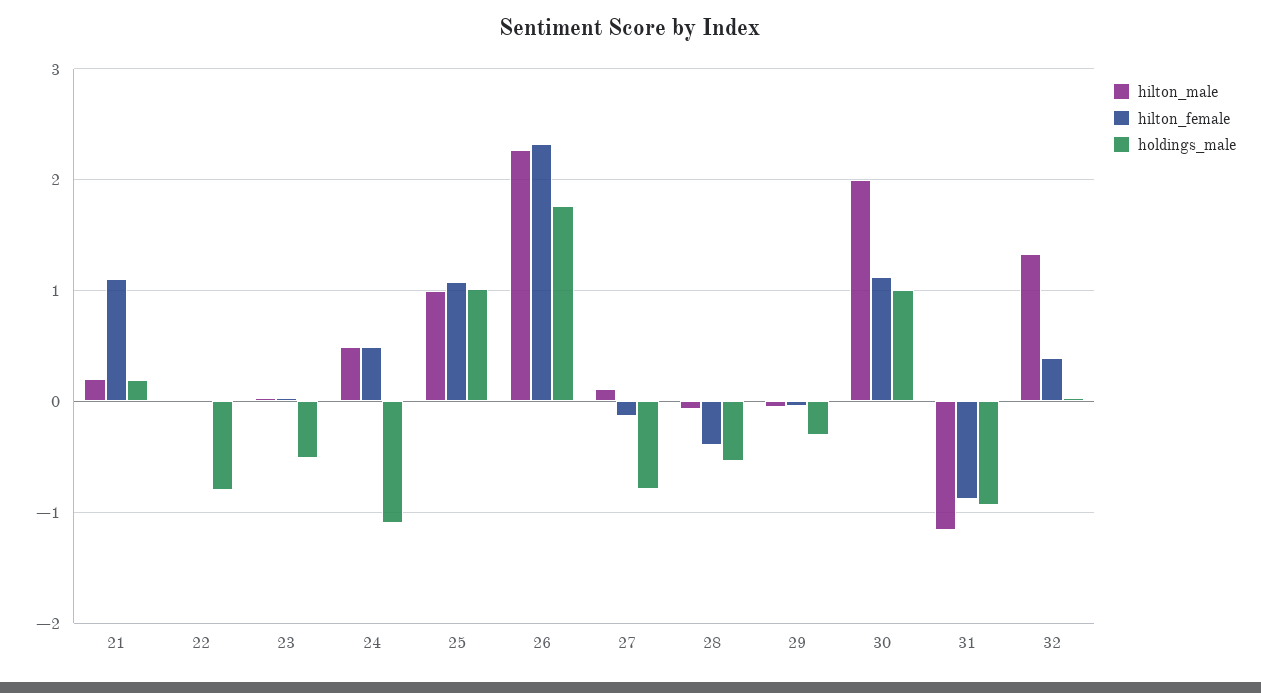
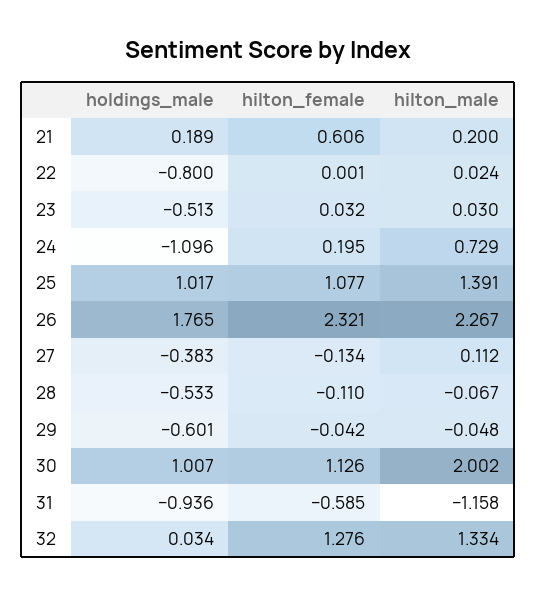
  {
    "hilton_male": {
      "21": 0.2,
      "22": 0.024,
      "23": 0.03,
-     "24": 0.5,
+     "24": 0.729,
-     "25": 1,
+     "25": 1.391,
      "26": 2.267,
      "27": 0.112,
      "28": -0.067,
      "29": -0.048,
      "30": 2.002,
      "31": -1.158,
      "32": 1.334
    },
    "hilton_female": {
-     "21": 1.1,
+     "21": 0.606,
      "22": 0.001,
      "23": 0.032,
-     "24": 0.5,
+     "24": 0.195,
      "25": 1.077,
      "26": 2.321,
      "27": -0.134,
-     "28": -0.4,
+     "28": -0.11,
      "29": -0.042,
      "30": 1.126,
-     "31": -0.9,
+     "31": -0.585,
-     "32": 0.4
+     "32": 1.276
    },
    "holdings_male": {
      "21": 0.189,
      "22": -0.8,
      "23": -0.513,
      "24": -1.096,
      "25": 1.017,
      "26": 1.765,
-     "27": -0.8,
+     "27": -0.383,
      "28": -0.533,
-     "29": -0.3,
+     "29": -0.601,
      "30": 1.007,
      "31": -0.936,
      "32": 0.034
    }
  }

